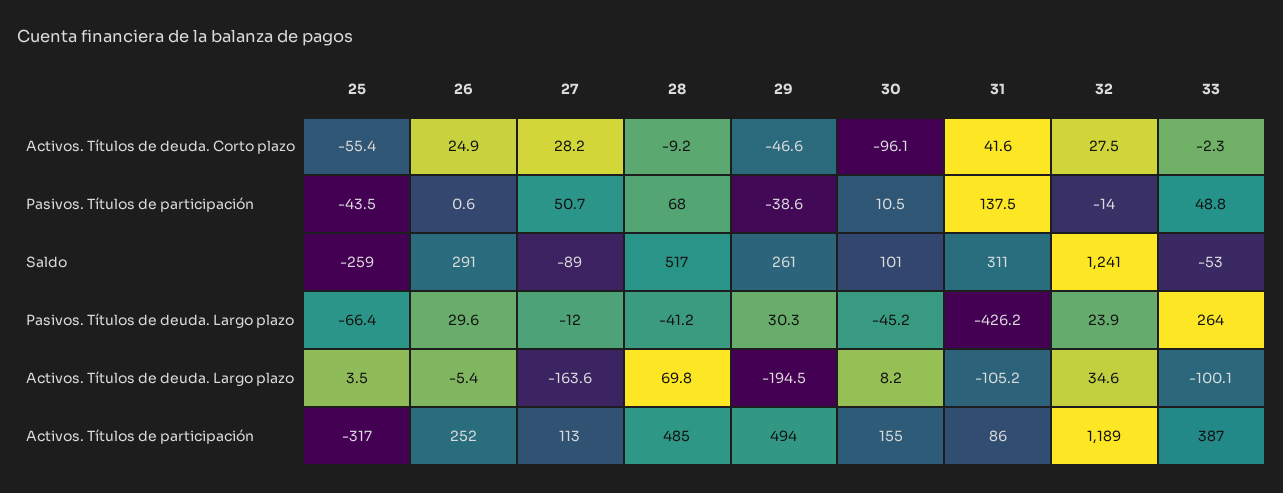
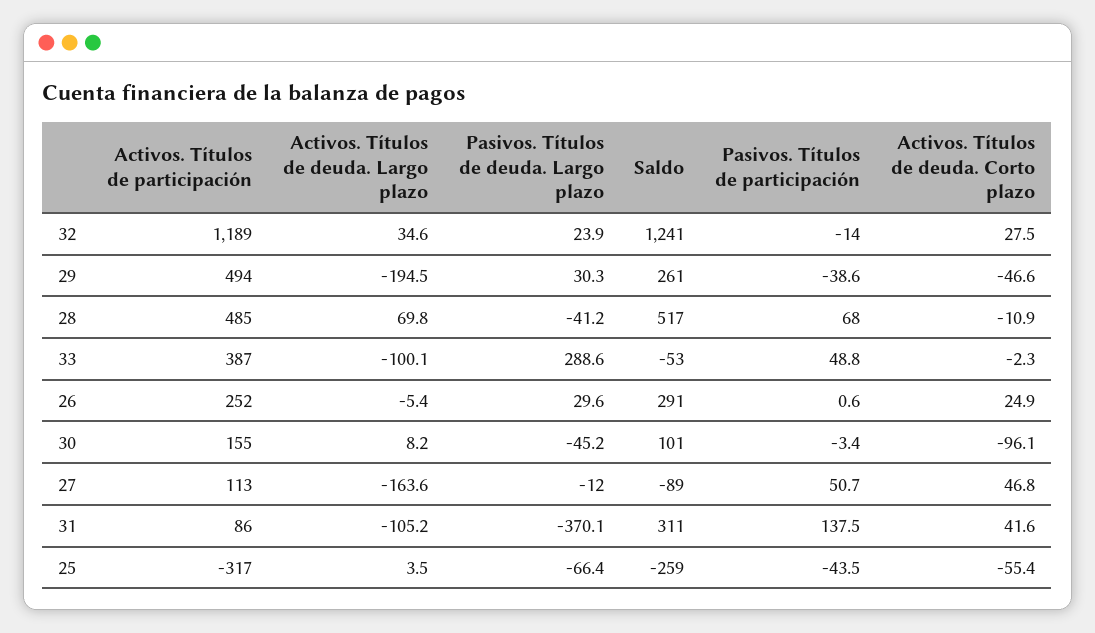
  {
    "25": {
      "Activos. Títulos de deuda. Corto plazo": -55.4,
      "Pasivos. Títulos de participación": -43.5,
      "Saldo": -259,
      "Pasivos. Títulos de deuda. Largo plazo": -66.4,
      "Activos. Títulos de deuda. Largo plazo": 3.5,
      "Activos. Títulos de participación": -317
    },
    "26": {
      "Activos. Títulos de deuda. Corto plazo": 24.9,
      "Pasivos. Títulos de participación": 0.6,
      "Saldo": 291,
      "Pasivos. Títulos de deuda. Largo plazo": 29.6,
      "Activos. Títulos de deuda. Largo plazo": -5.4,
      "Activos. Títulos de participación": 252
    },
    "27": {
-     "Activos. Títulos de deuda. Corto plazo": 28.2,
+     "Activos. Títulos de deuda. Corto plazo": 46.8,
      "Pasivos. Títulos de participación": 50.7,
      "Saldo": -89,
      "Pasivos. Títulos de deuda. Largo plazo": -12,
      "Activos. Títulos de deuda. Largo plazo": -163.6,
      "Activos. Títulos de participación": 113
    },
    "28": {
-     "Activos. Títulos de deuda. Corto plazo": -9.2,
+     "Activos. Títulos de deuda. Corto plazo": -10.9,
      "Pasivos. Títulos de participación": 68,
      "Saldo": 517,
      "Pasivos. Títulos de deuda. Largo plazo": -41.2,
      "Activos. Títulos de deuda. Largo plazo": 69.8,
      "Activos. Títulos de participación": 485
    },
    "29": {
      "Activos. Títulos de deuda. Corto plazo": -46.6,
      "Pasivos. Títulos de participación": -38.6,
      "Saldo": 261,
      "Pasivos. Títulos de deuda. Largo plazo": 30.3,
      "Activos. Títulos de deuda. Largo plazo": -194.5,
      "Activos. Títulos de participación": 494
    },
    "30": {
      "Activos. Títulos de deuda. Corto plazo": -96.1,
-     "Pasivos. Títulos de participación": 10.5,
+     "Pasivos. Títulos de participación": -3.4,
      "Saldo": 101,
      "Pasivos. Títulos de deuda. Largo plazo": -45.2,
      "Activos. Títulos de deuda. Largo plazo": 8.2,
      "Activos. Títulos de participación": 155
    },
    "31": {
      "Activos. Títulos de deuda. Corto plazo": 41.6,
      "Pasivos. Títulos de participación": 137.5,
      "Saldo": 311,
-     "Pasivos. Títulos de deuda. Largo plazo": -426.2,
+     "Pasivos. Títulos de deuda. Largo plazo": -370.1,
      "Activos. Títulos de deuda. Largo plazo": -105.2,
      "Activos. Títulos de participación": 86
    },
    "32": {
      "Activos. Títulos de deuda. Corto plazo": 27.5,
      "Pasivos. Títulos de participación": -14,
      "Saldo": 1241,
      "Pasivos. Títulos de deuda. Largo plazo": 23.9,
      "Activos. Títulos de deuda. Largo plazo": 34.6,
      "Activos. Títulos de participación": 1189
    },
    "33": {
      "Activos. Títulos de deuda. Corto plazo": -2.3,
      "Pasivos. Títulos de participación": 48.8,
      "Saldo": -53,
-     "Pasivos. Títulos de deuda. Largo plazo": 264,
+     "Pasivos. Títulos de deuda. Largo plazo": 288.6,
      "Activos. Títulos de deuda. Largo plazo": -100.1,
      "Activos. Títulos de participación": 387
    }
  }

